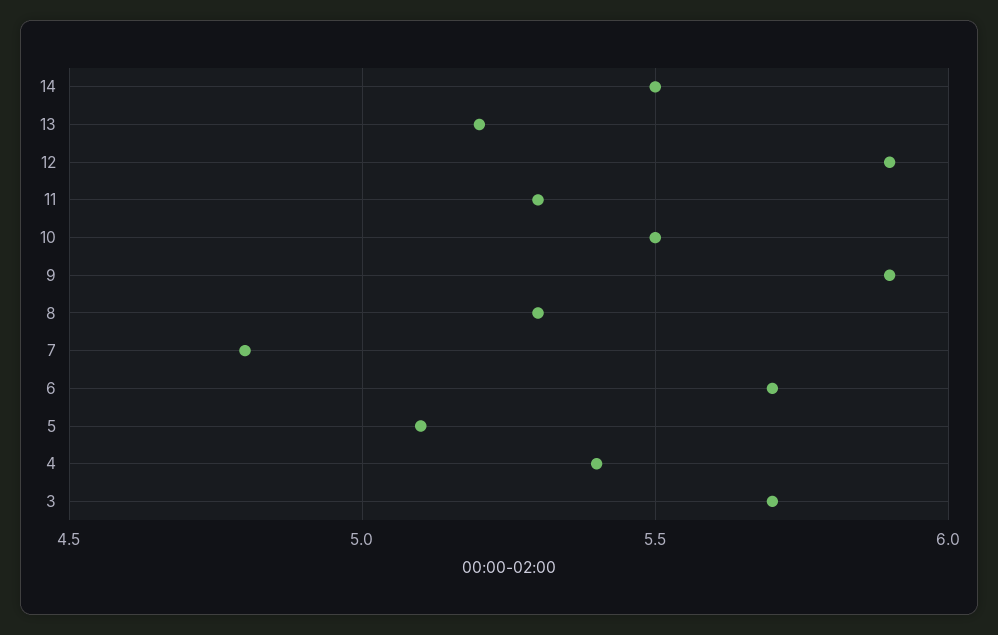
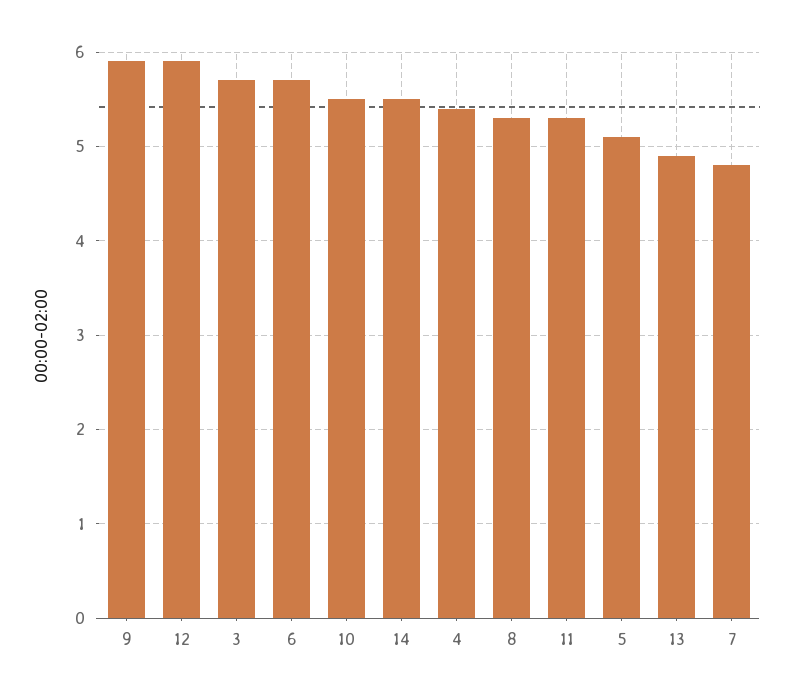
  {
    "14": 5.5,
-   "13": 5.2,
+   "13": 4.9,
    "12": 5.9,
    "11": 5.3,
    "10": 5.5,
    "9": 5.9,
    "8": 5.3,
    "7": 4.8,
    "6": 5.7,
    "5": 5.1,
    "4": 5.4,
    "3": 5.7
  }

